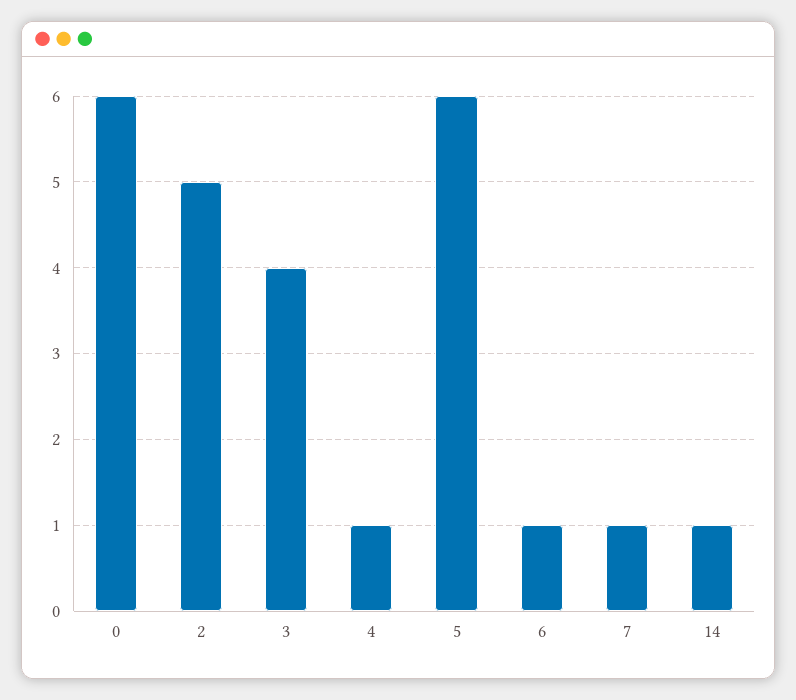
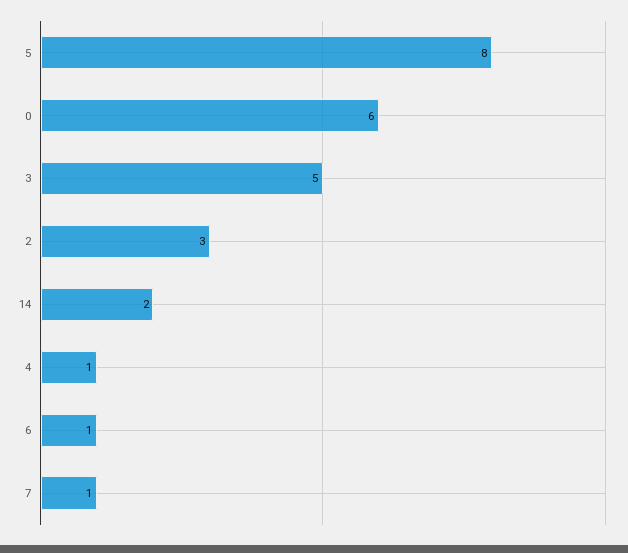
  {
    "0": 6,
-   "2": 5,
+   "2": 3,
-   "3": 4,
+   "3": 5,
    "4": 1,
-   "5": 6,
+   "5": 8,
    "6": 1,
    "7": 1,
-   "14": 1
+   "14": 2
  }

